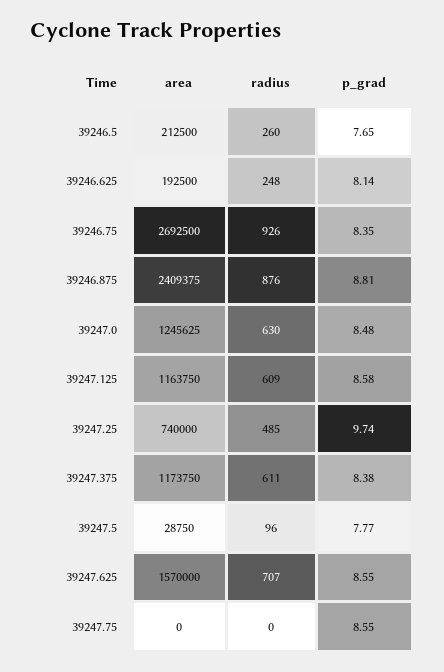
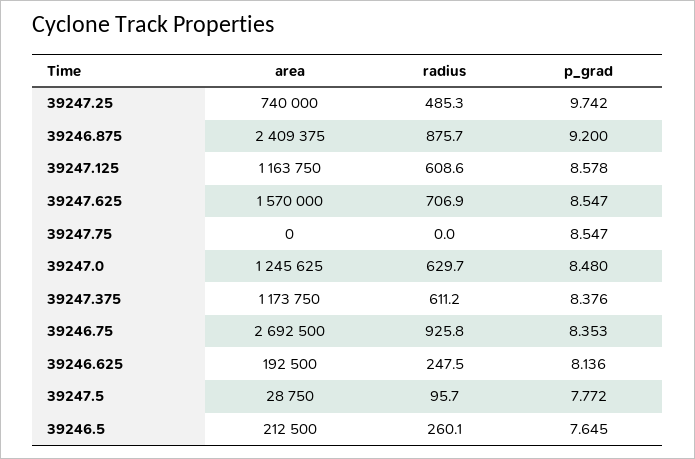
  {
    "area": {
      "39246.5": 212500,
      "39246.625": 192500,
      "39246.75": 2692500,
      "39246.875": 2409375,
      "39247.0": 1245625,
      "39247.125": 1163750,
      "39247.25": 740000,
      "39247.375": 1173750,
      "39247.5": 28750,
      "39247.625": 1570000,
      "39247.75": 0
    },
    "radius": {
      "39246.5": 260.1,
      "39246.625": 247.5,
      "39246.75": 925.8,
      "39246.875": 875.7,
      "39247.0": 629.7,
      "39247.125": 608.6,
      "39247.25": 485.3,
      "39247.375": 611.2,
      "39247.5": 95.7,
      "39247.625": 706.9,
      "39247.75": 0
    },
    "p_grad": {
      "39246.5": 7.645,
      "39246.625": 8.136,
      "39246.75": 8.353,
-     "39246.875": 8.81,
+     "39246.875": 9.2,
      "39247.0": 8.48,
      "39247.125": 8.578,
      "39247.25": 9.742,
      "39247.375": 8.376,
      "39247.5": 7.772,
      "39247.625": 8.547,
      "39247.75": 8.547
    }
  }

